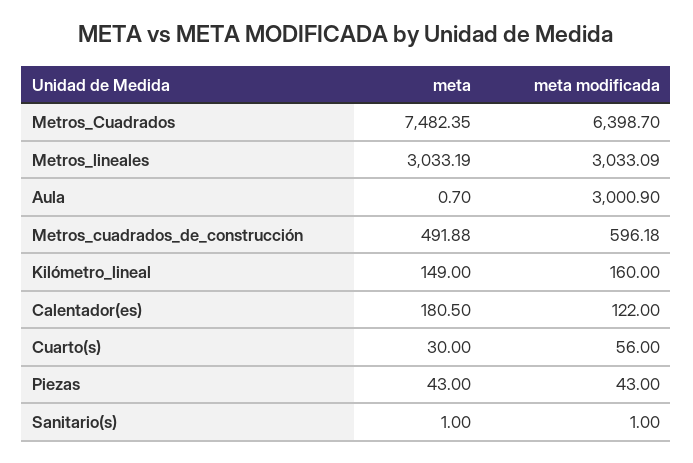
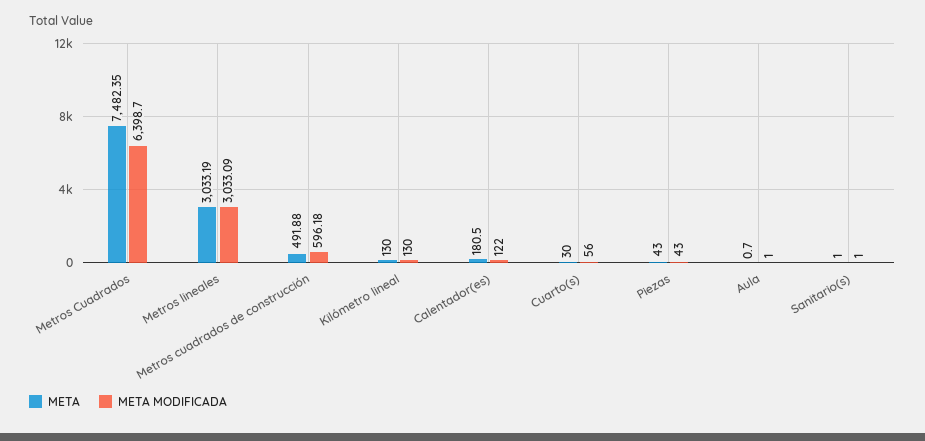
  {
    "meta": {
      "Metros_Cuadrados": 7482.35,
      "Metros_lineales": 3033.19,
      "Aula": 0.7,
      "Metros_cuadrados_de_construcción": 491.88,
-     "Kilómetro_lineal": 149,
+     "Kilómetro_lineal": 130,
      "Calentador(es)": 180.5,
      "Cuarto(s)": 30,
      "Piezas": 43,
      "Sanitario(s)": 1
    },
    "meta modificada": {
      "Metros_Cuadrados": 6398.7,
      "Metros_lineales": 3033.09,
-     "Aula": 3000.9,
+     "Aula": 1,
      "Metros_cuadrados_de_construcción": 596.18,
-     "Kilómetro_lineal": 160,
+     "Kilómetro_lineal": 130,
      "Calentador(es)": 122,
      "Cuarto(s)": 56,
      "Piezas": 43,
      "Sanitario(s)": 1
    }
  }

